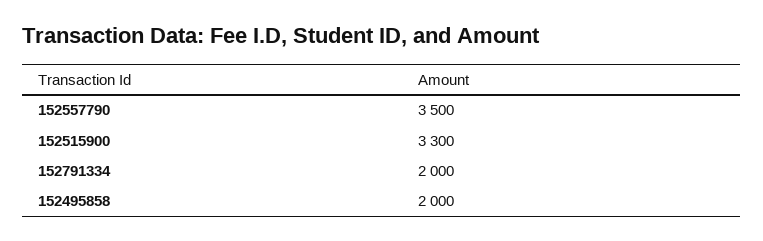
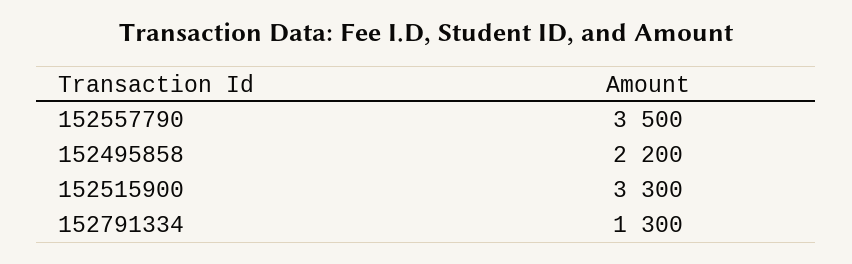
  {
    "152557790": 3500,
    "152515900": 3300,
-   "152791334": 2000,
+   "152791334": 1300,
-   "152495858": 2000
+   "152495858": 2200
  }

